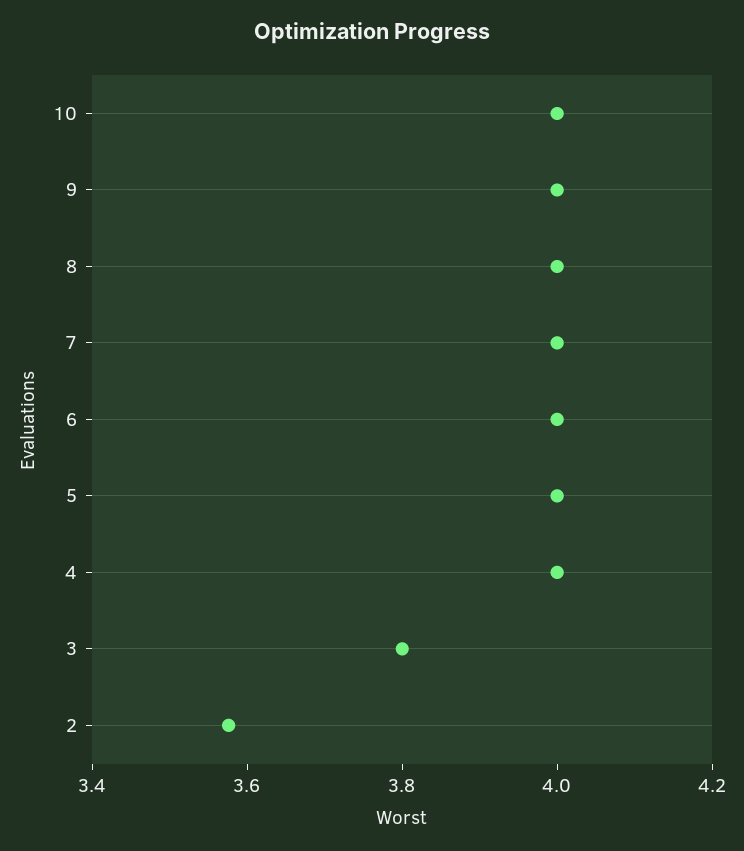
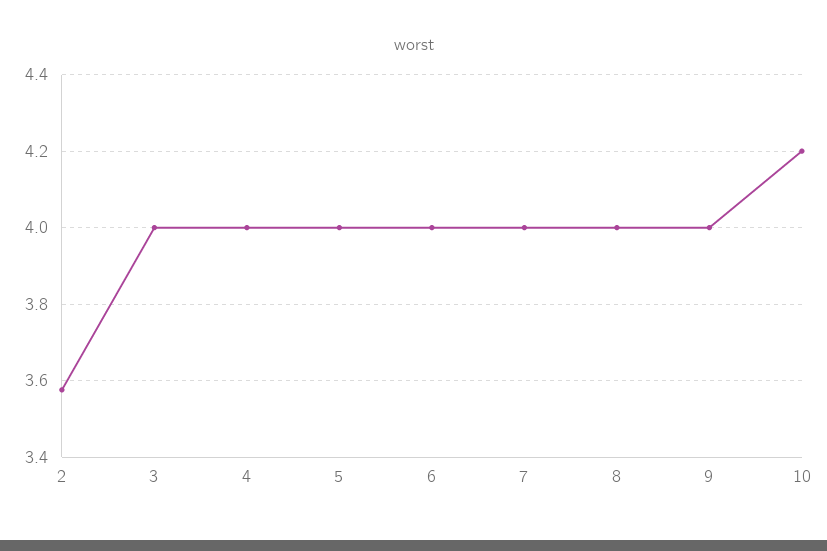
  {
-   "10": 4,
+   "10": 4.2,
    "9": 4,
    "8": 4,
    "7": 4,
    "6": 4,
    "5": 4,
    "4": 4,
-   "3": 3.8,
+   "3": 4,
    "2": 3.58
  }

